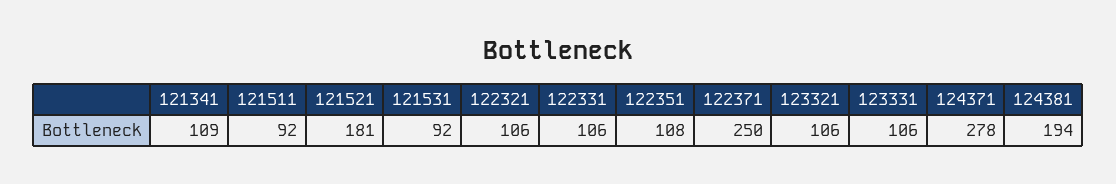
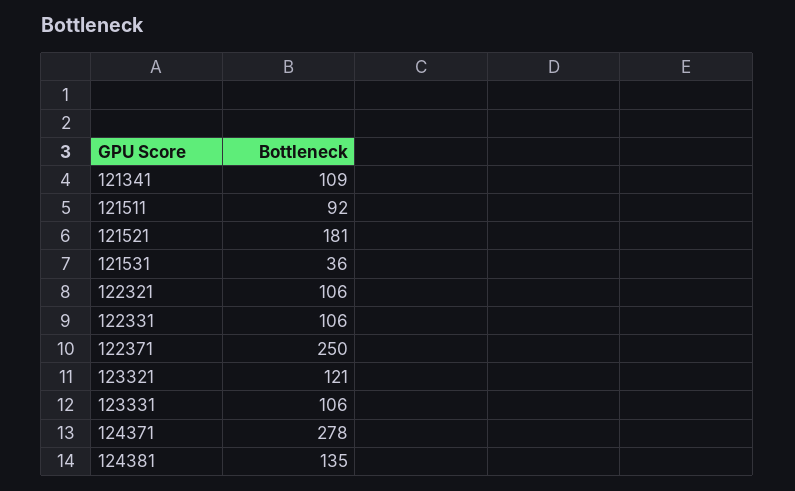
  {
    "121341": 109,
    "121511": 92,
    "121521": 181,
-   "121531": 92,
+   "121531": 36,
    "122321": 106,
    "122331": 106,
-   "122351": 108,
    "122371": 250,
-   "123321": 106,
+   "123321": 121,
    "123331": 106,
    "124371": 278,
-   "124381": 194
+   "124381": 135
  }

